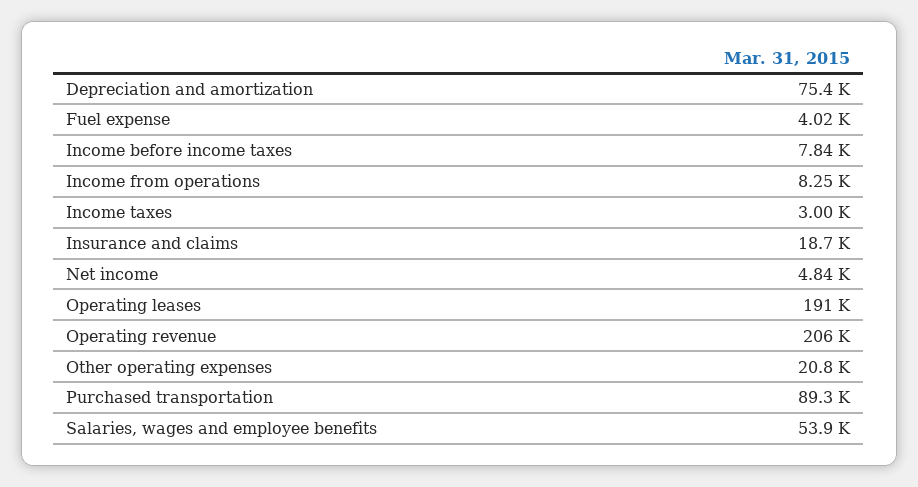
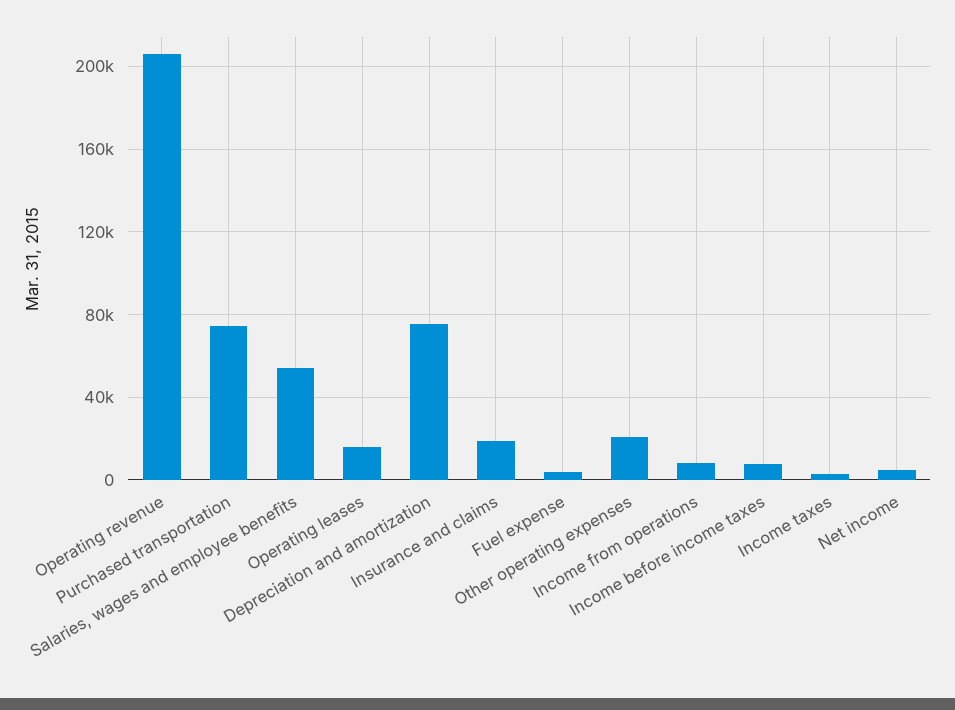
  {
    "Depreciation and amortization": 75400,
    "Fuel expense": 4020,
    "Income before income taxes": 7840,
    "Income from operations": 8250,
    "Income taxes": 3000,
    "Insurance and claims": 18700,
    "Net income": 4840,
-   "Operating leases": 191000,
+   "Operating leases": 15000,
    "Operating revenue": 206000,
    "Other operating expenses": 20800,
-   "Purchased transportation": 89300,
+   "Purchased transportation": 75000,
    "Salaries, wages and employee benefits": 53900
  }

